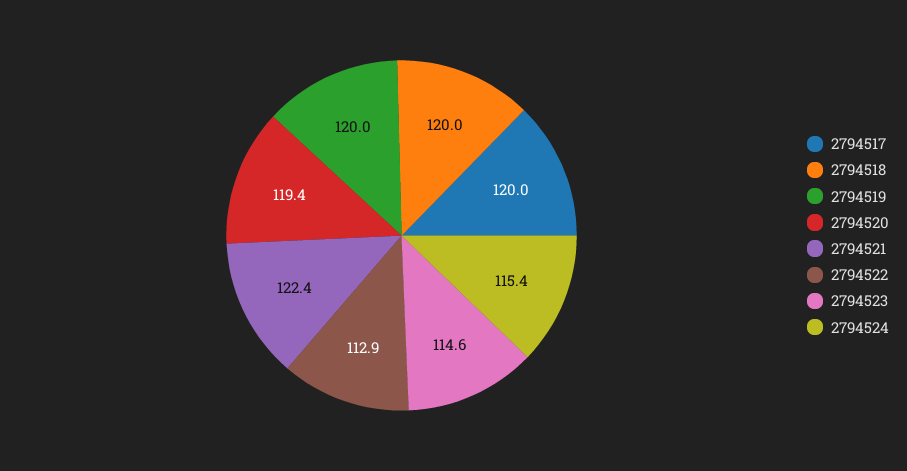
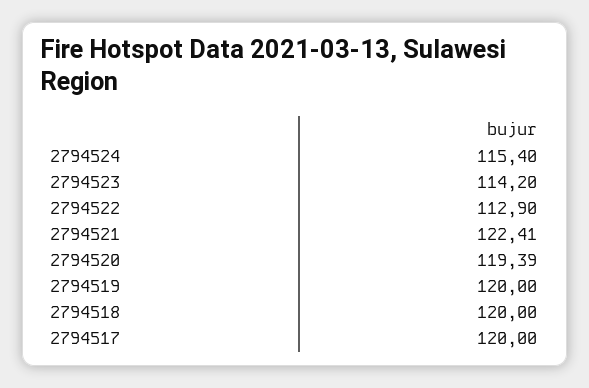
  {
    "2794517": 120,
    "2794518": 120,
    "2794519": 120,
    "2794520": 119.39,
    "2794521": 122.41,
    "2794522": 112.9,
-   "2794523": 114.6,
+   "2794523": 114.2,
    "2794524": 115.4
  }

